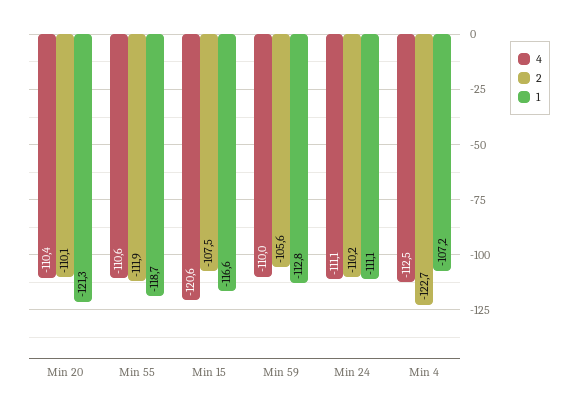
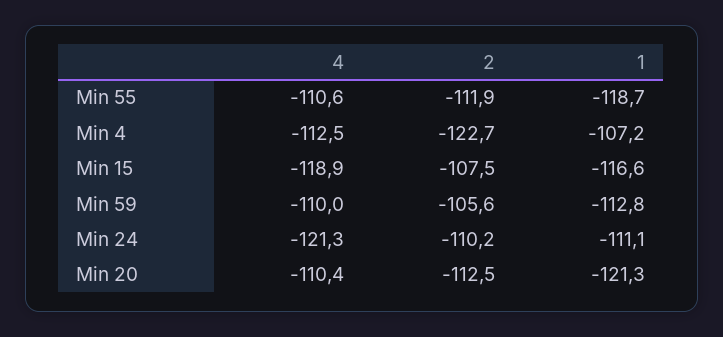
  {
    "4": {
      "Min 20": -110.4,
      "Min 55": -110.6,
-     "Min 15": -120.6,
+     "Min 15": -118.9,
      "Min 59": -110,
-     "Min 24": -111.1,
+     "Min 24": -121.3,
      "Min 4": -112.5
    },
    "2": {
-     "Min 20": -110.1,
+     "Min 20": -112.5,
      "Min 55": -111.9,
      "Min 15": -107.5,
      "Min 59": -105.6,
      "Min 24": -110.2,
      "Min 4": -122.7
    },
    "1": {
      "Min 20": -121.3,
      "Min 55": -118.7,
      "Min 15": -116.6,
      "Min 59": -112.8,
      "Min 24": -111.1,
      "Min 4": -107.2
    }
  }

